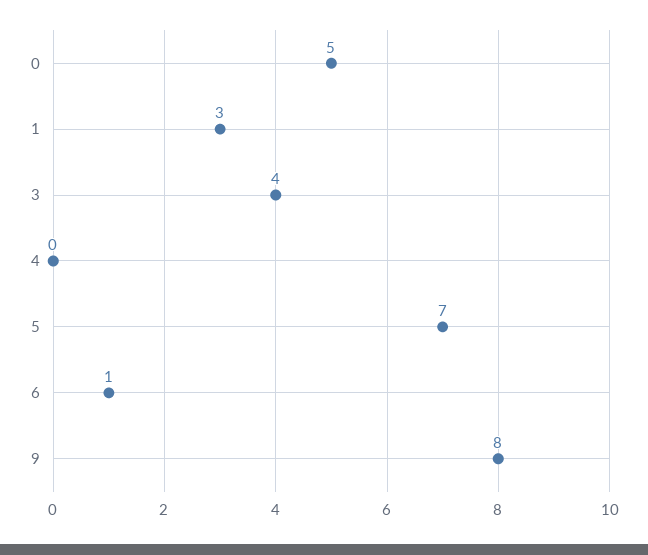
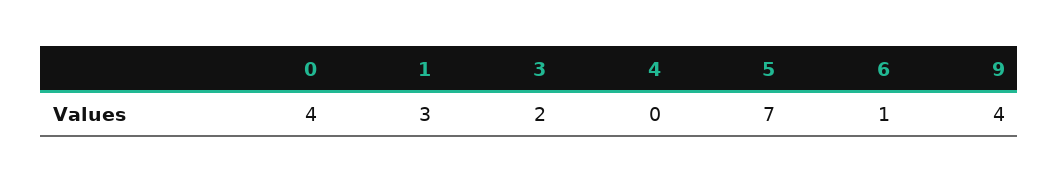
  {
-   "0": 5,
+   "0": 4,
    "1": 3,
-   "3": 4,
+   "3": 2,
    "4": 0,
    "5": 7,
    "6": 1,
-   "9": 8
+   "9": 4
  }

